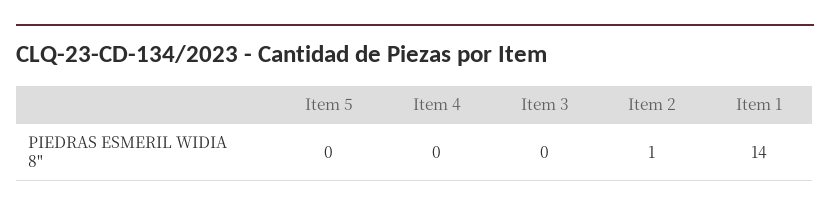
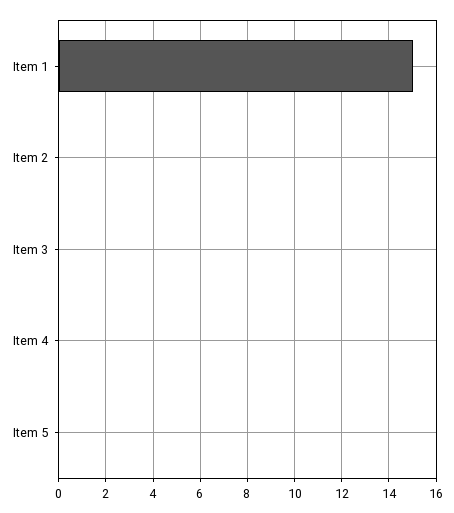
  {
    "Item 5": 0,
    "Item 4": 0,
    "Item 3": 0,
-   "Item 2": 1,
+   "Item 2": 0,
-   "Item 1": 14
+   "Item 1": 15
  }

